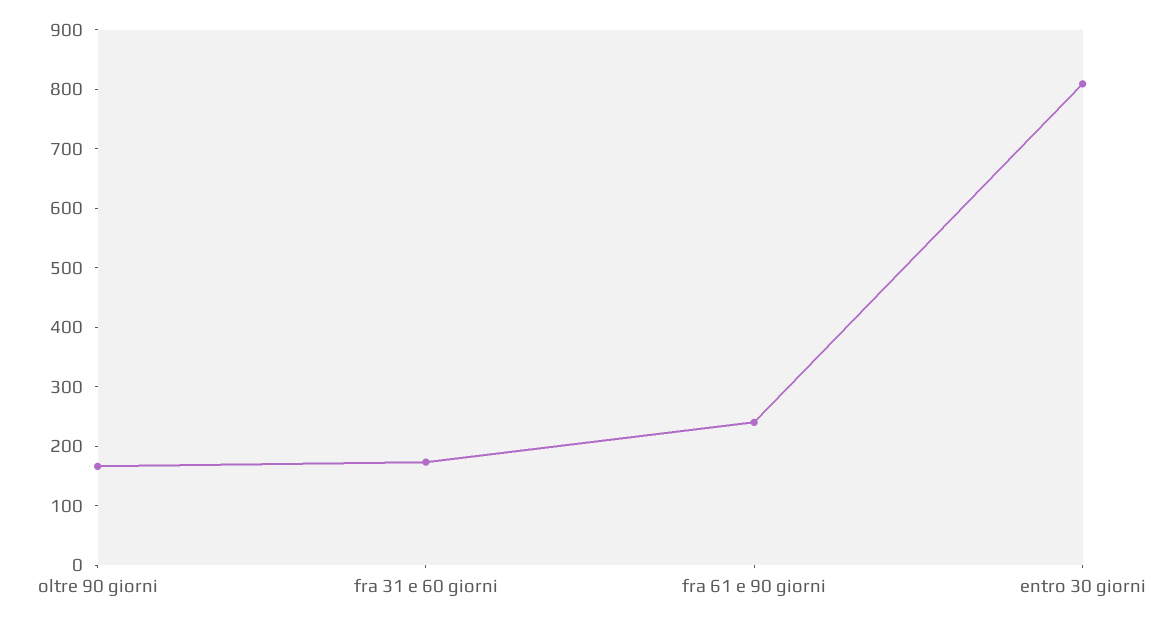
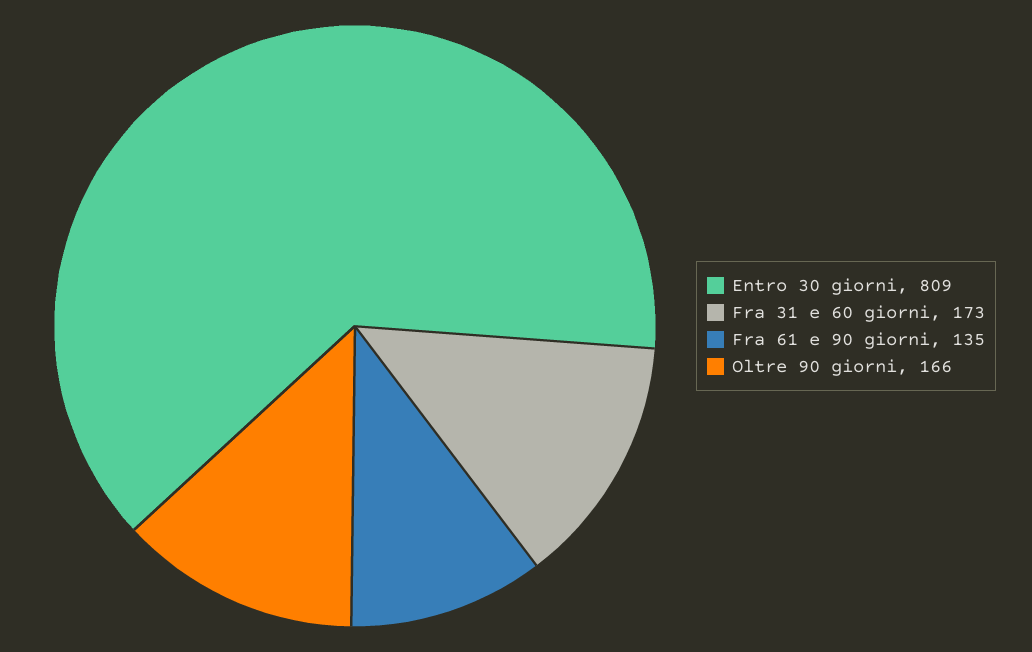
  {
    "oltre 90 giorni": 166,
    "fra 31 e 60 giorni": 173,
-   "fra 61 e 90 giorni": 240,
+   "fra 61 e 90 giorni": 135,
    "entro 30 giorni": 809
  }

